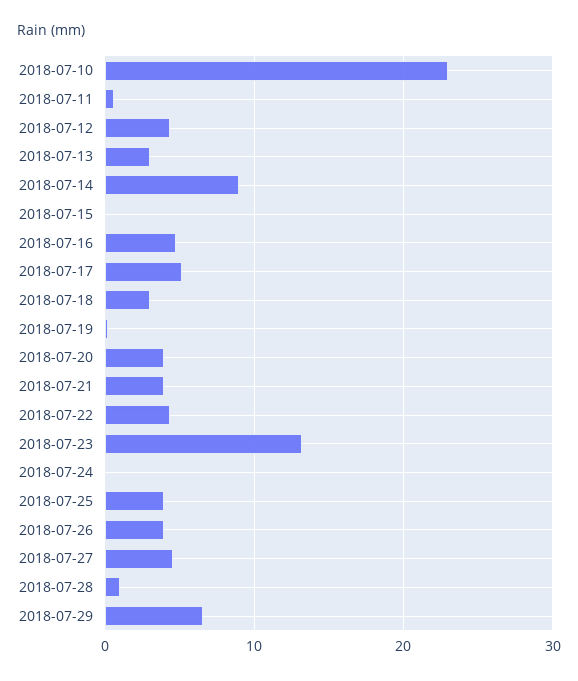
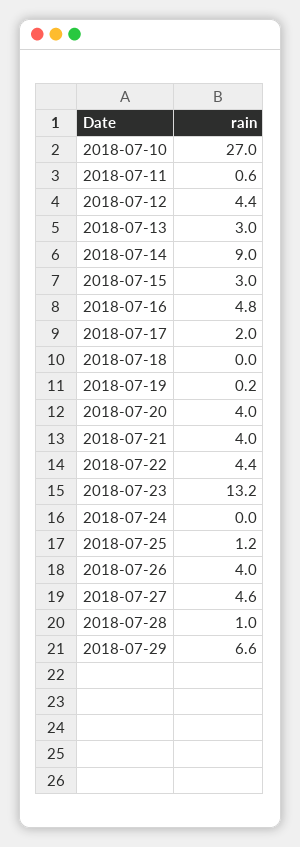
  {
-   "2018-07-10": 23,
+   "2018-07-10": 27,
    "2018-07-11": 0.6,
    "2018-07-12": 4.4,
    "2018-07-13": 3,
    "2018-07-14": 9,
-   "2018-07-15": 0,
+   "2018-07-15": 3,
    "2018-07-16": 4.8,
-   "2018-07-17": 5,
+   "2018-07-17": 2,
-   "2018-07-18": 3,
+   "2018-07-18": 0,
    "2018-07-19": 0.2,
    "2018-07-20": 4,
    "2018-07-21": 4,
    "2018-07-22": 4.4,
    "2018-07-23": 13.2,
    "2018-07-24": 0,
-   "2018-07-25": 4,
+   "2018-07-25": 1.2,
    "2018-07-26": 4,
    "2018-07-27": 4.6,
    "2018-07-28": 1,
    "2018-07-29": 6.6
  }

